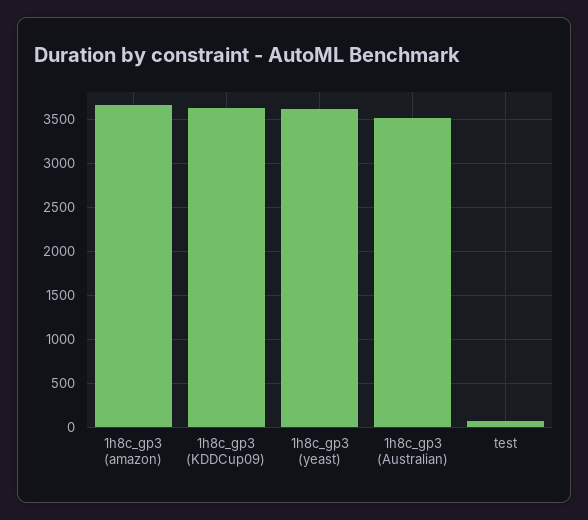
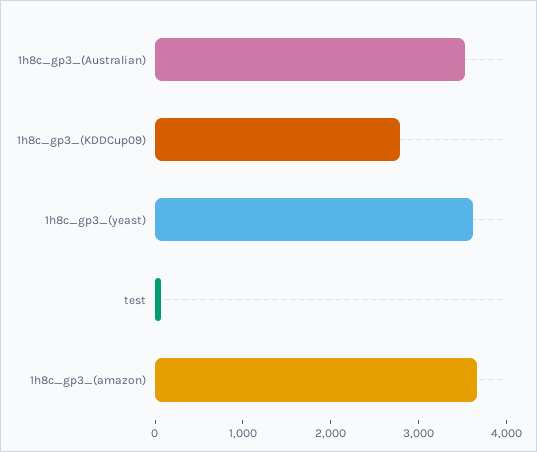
  {
    "1h8c_gp3 (amazon)": 3700,
-   "1h8c_gp3 (KDDCup09)": 3600,
+   "1h8c_gp3 (KDDCup09)": 2800,
    "1h8c_gp3 (yeast)": 3600,
    "1h8c_gp3 (Australian)": 3500,
    "test": 100
  }

